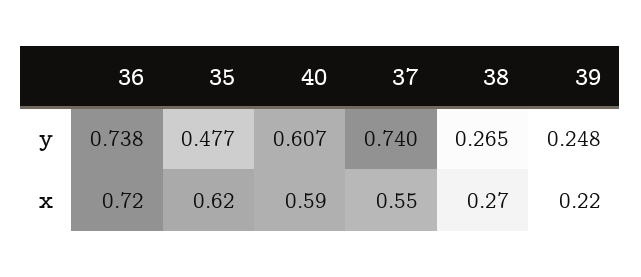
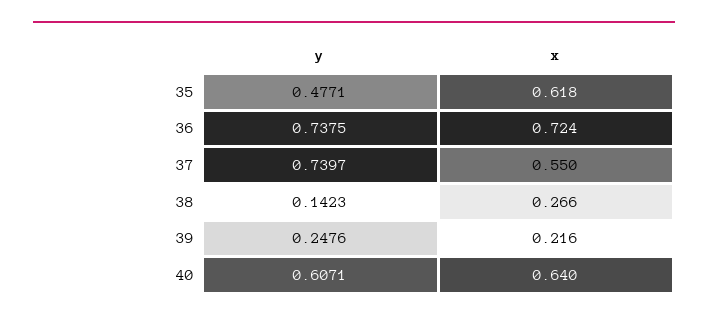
  {
    "36": {
      "y": 0.7375,
      "x": 0.724
    },
    "35": {
      "y": 0.4771,
      "x": 0.618
    },
    "40": {
      "y": 0.6071,
-     "x": 0.59
+     "x": 0.64
    },
    "37": {
      "y": 0.7397,
      "x": 0.55
    },
    "38": {
-     "y": 0.265,
+     "y": 0.1423,
      "x": 0.266
    },
    "39": {
      "y": 0.2476,
      "x": 0.216
    }
  }

